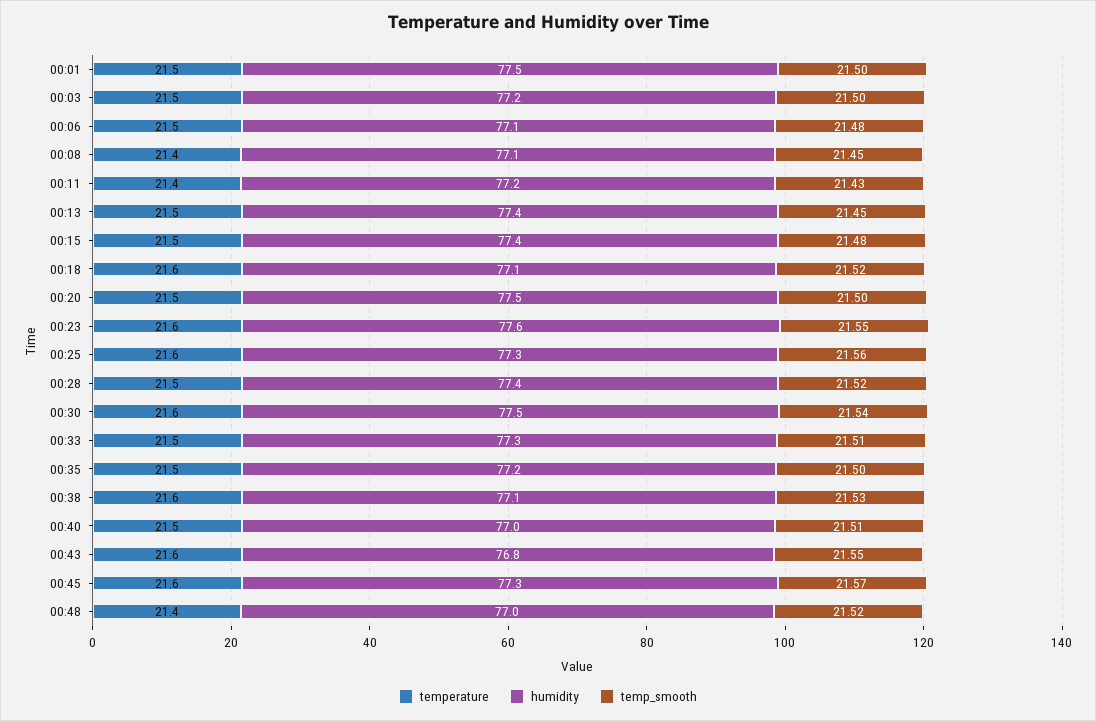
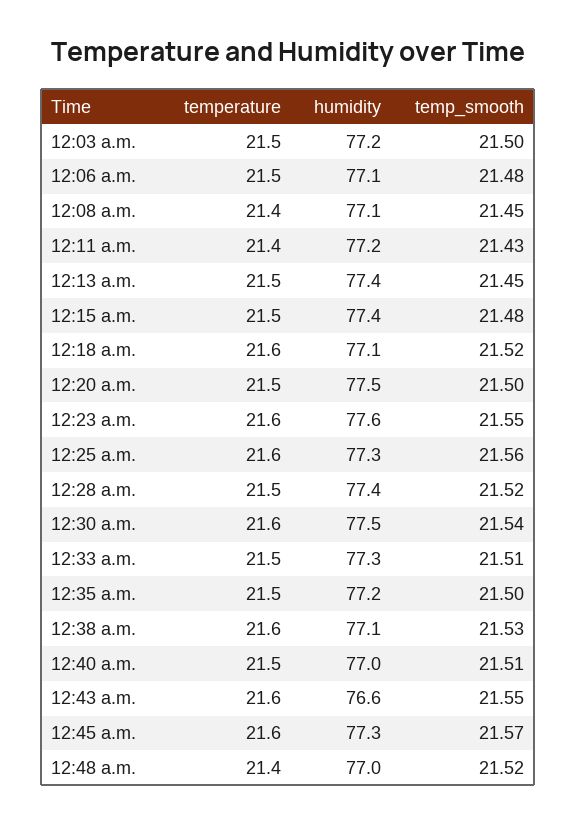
  {
    "temperature": {
-     "00:01": 21.5,
      "00:03": 21.5,
      "00:06": 21.5,
      "00:08": 21.4,
      "00:11": 21.4,
      "00:13": 21.5,
      "00:15": 21.5,
      "00:18": 21.6,
      "00:20": 21.5,
      "00:23": 21.6,
      "00:25": 21.6,
      "00:28": 21.5,
      "00:30": 21.6,
      "00:33": 21.5,
      "00:35": 21.5,
      "00:38": 21.6,
      "00:40": 21.5,
      "00:43": 21.6,
      "00:45": 21.6,
      "00:48": 21.4
    },
    "humidity": {
-     "00:01": 77.5,
      "00:03": 77.2,
      "00:06": 77.1,
      "00:08": 77.1,
      "00:11": 77.2,
      "00:13": 77.4,
      "00:15": 77.4,
      "00:18": 77.1,
      "00:20": 77.5,
      "00:23": 77.6,
      "00:25": 77.3,
      "00:28": 77.4,
      "00:30": 77.5,
      "00:33": 77.3,
      "00:35": 77.2,
      "00:38": 77.1,
      "00:40": 77,
-     "00:43": 76.8,
+     "00:43": 76.6,
      "00:45": 77.3,
      "00:48": 77
    },
    "temp_smooth": {
-     "00:01": 21.5,
      "00:03": 21.5,
      "00:06": 21.48,
      "00:08": 21.45,
      "00:11": 21.43,
      "00:13": 21.45,
      "00:15": 21.48,
      "00:18": 21.52,
      "00:20": 21.5,
      "00:23": 21.55,
      "00:25": 21.56,
      "00:28": 21.52,
      "00:30": 21.54,
      "00:33": 21.51,
      "00:35": 21.5,
      "00:38": 21.53,
      "00:40": 21.51,
      "00:43": 21.55,
      "00:45": 21.57,
      "00:48": 21.52
    }
  }

